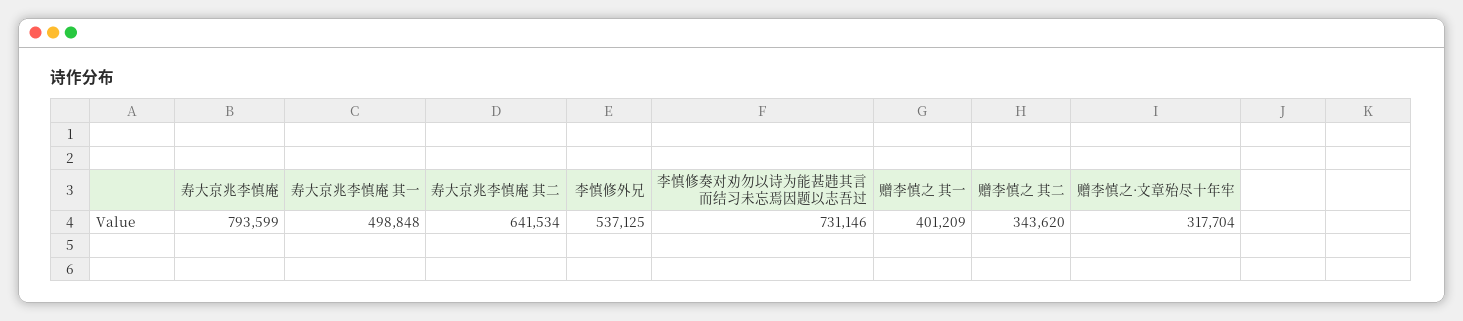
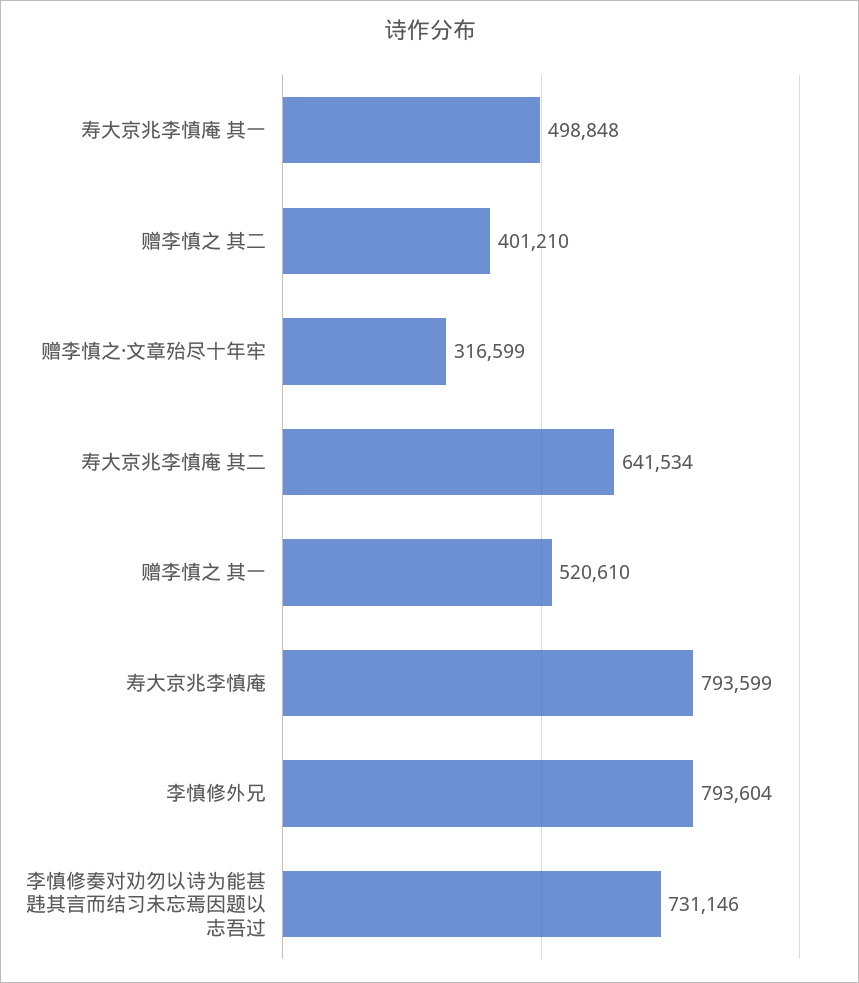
  {
    "寿大京兆李慎庵": 793599,
    "寿大京兆李慎庵 其一": 498848,
    "寿大京兆李慎庵 其二": 641534,
-   "李慎修外兄": 537125,
+   "李慎修外兄": 793604,
    "李慎修奏对劝勿以诗为能甚韪其言而结习未忘焉因题以志吾过": 731146,
-   "赠李慎之 其一": 401209,
+   "赠李慎之 其一": 520610,
-   "赠李慎之 其二": 343620,
+   "赠李慎之 其二": 401210,
-   "赠李慎之·文章殆尽十年牢": 317704
+   "赠李慎之·文章殆尽十年牢": 316599
  }

